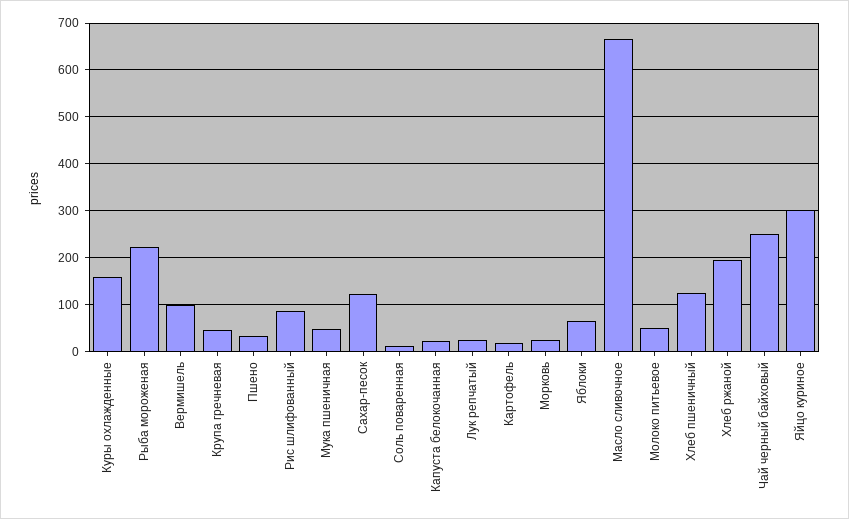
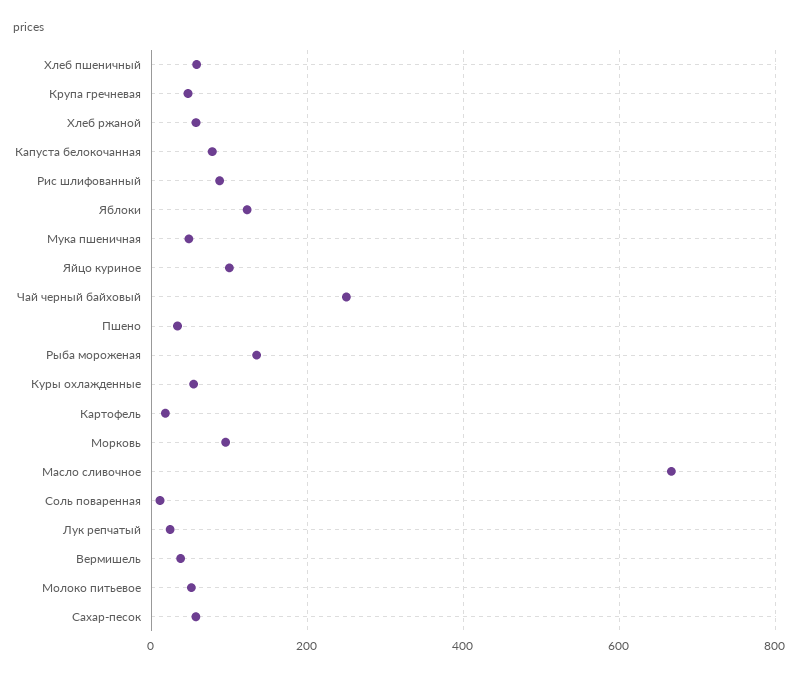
  {
-   "Куры охлажденные": 160,
+   "Куры охлажденные": 60,
-   "Рыба мороженая": 220,
+   "Рыба мороженая": 140,
-   "Вермишель": 100,
+   "Вермишель": 40,
    "Крупа гречневая": 40,
    "Пшено": 40,
    "Рис шлифованный": 80,
    "Мука пшеничная": 40,
-   "Сахар-песок": 120,
+   "Сахар-песок": 60,
    "Соль поваренная": 20,
-   "Капуста белокочанная": 20,
+   "Капуста белокочанная": 80,
    "Лук репчатый": 20,
    "Картофель": 20,
-   "Морковь": 20,
+   "Морковь": 100,
-   "Яблоки": 60,
+   "Яблоки": 120,
    "Масло сливочное": 660,
    "Молоко питьевое": 60,
-   "Хлеб пшеничный": 120,
+   "Хлеб пшеничный": 60,
-   "Хлеб ржаной": 200,
+   "Хлеб ржаной": 60,
    "Чай черный байховый": 240,
-   "Яйцо куриное": 300
+   "Яйцо куриное": 100
  }

